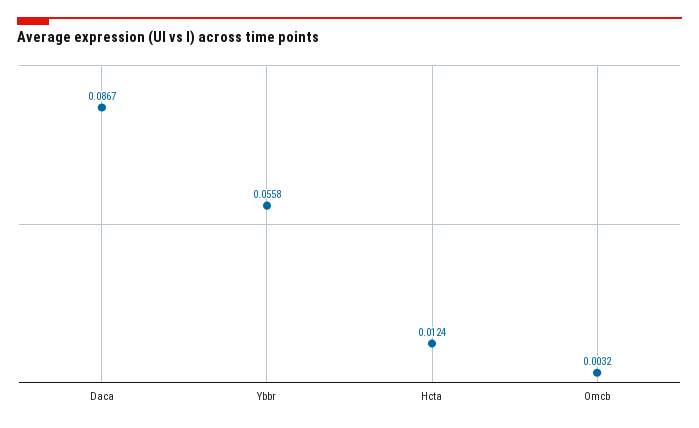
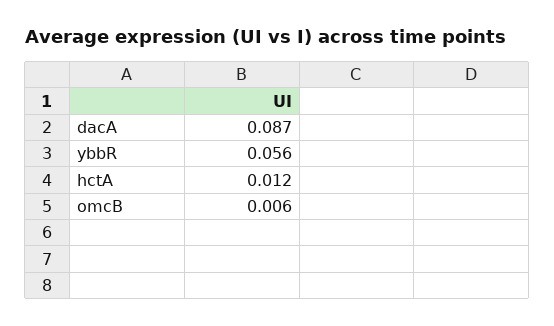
  {
    "Daca": 0.0867,
    "Ybbr": 0.0558,
    "Hcta": 0.0124,
-   "Omcb": 0.0032
+   "Omcb": 0.006
  }

